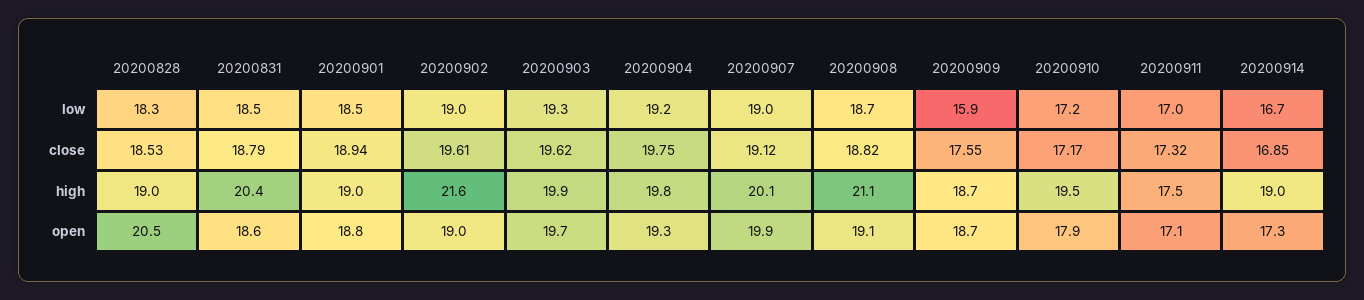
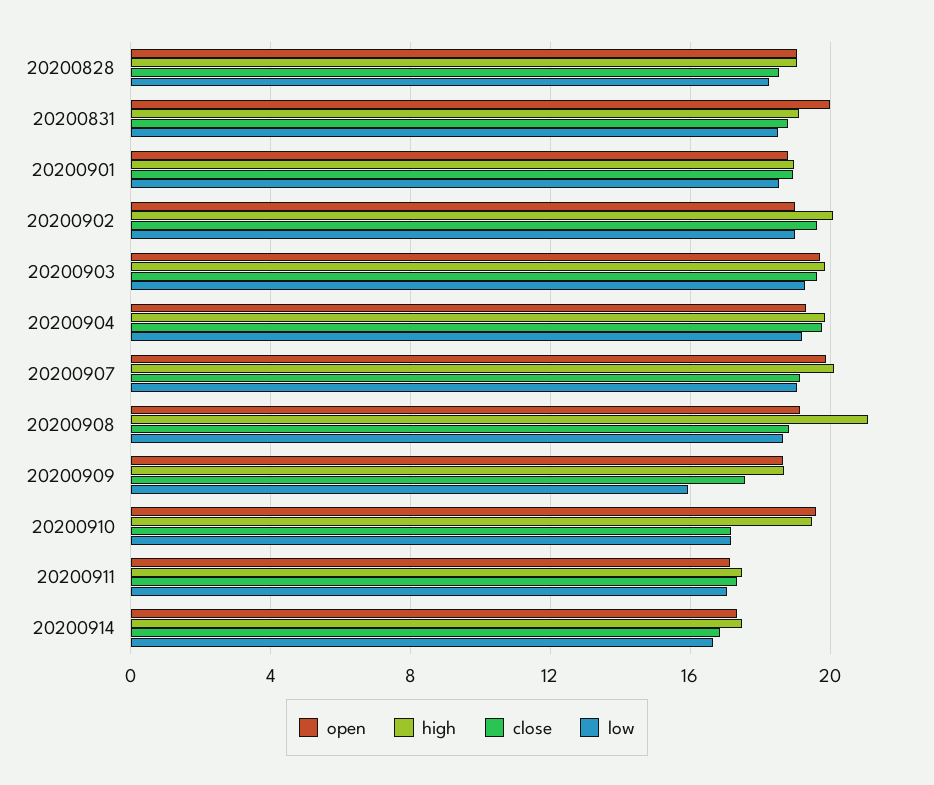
  {
    "low": {
      "20200828": 18.3,
      "20200831": 18.5,
      "20200901": 18.5,
      "20200902": 19,
      "20200903": 19.3,
      "20200904": 19.2,
      "20200907": 19,
      "20200908": 18.7,
      "20200909": 15.9,
      "20200910": 17.2,
      "20200911": 17,
      "20200914": 16.7
    },
    "close": {
      "20200828": 18.53,
      "20200831": 18.79,
      "20200901": 18.94,
      "20200902": 19.61,
      "20200903": 19.62,
      "20200904": 19.75,
      "20200907": 19.12,
      "20200908": 18.82,
      "20200909": 17.55,
      "20200910": 17.17,
      "20200911": 17.32,
      "20200914": 16.85
    },
    "high": {
      "20200828": 19,
-     "20200831": 20.4,
+     "20200831": 19,
      "20200901": 19,
-     "20200902": 21.6,
+     "20200902": 20,
      "20200903": 19.9,
      "20200904": 19.8,
      "20200907": 20.1,
      "20200908": 21.1,
      "20200909": 18.7,
      "20200910": 19.5,
      "20200911": 17.5,
-     "20200914": 19
+     "20200914": 17.5
    },
    "open": {
-     "20200828": 20.5,
+     "20200828": 19,
-     "20200831": 18.6,
+     "20200831": 20,
      "20200901": 18.8,
      "20200902": 19,
      "20200903": 19.7,
      "20200904": 19.3,
      "20200907": 19.9,
      "20200908": 19.1,
      "20200909": 18.7,
-     "20200910": 17.9,
+     "20200910": 19.5,
      "20200911": 17.1,
      "20200914": 17.3
    }
  }

